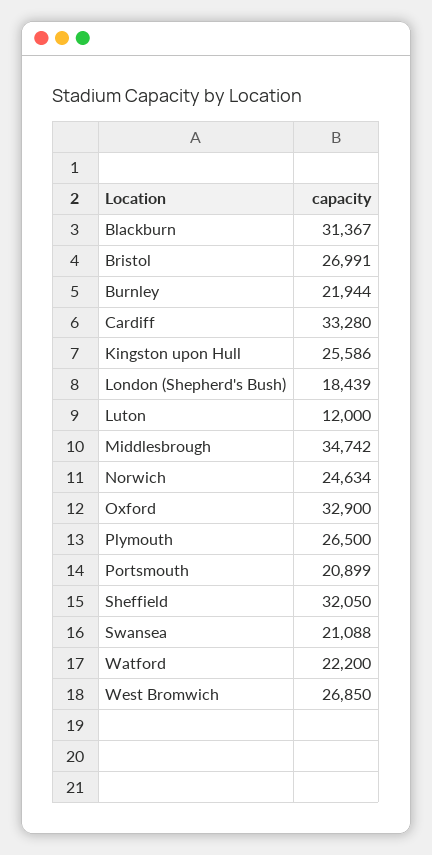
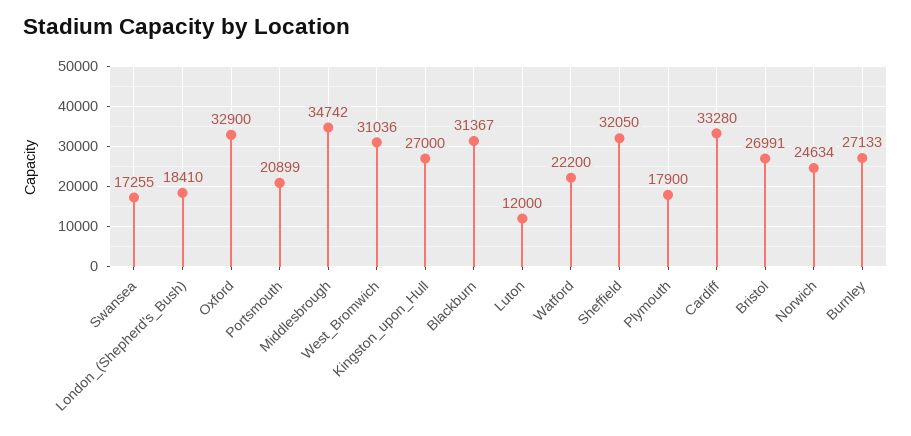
  {
    "Blackburn": 31367,
    "Bristol": 26991,
-   "Burnley": 21944,
+   "Burnley": 27133,
    "Cardiff": 33280,
-   "Kingston upon Hull": 25586,
+   "Kingston upon Hull": 27000,
-   "London (Shepherd's Bush)": 18439,
+   "London (Shepherd's Bush)": 18410,
    "Luton": 12000,
    "Middlesbrough": 34742,
    "Norwich": 24634,
    "Oxford": 32900,
-   "Plymouth": 26500,
+   "Plymouth": 17900,
    "Portsmouth": 20899,
    "Sheffield": 32050,
-   "Swansea": 21088,
+   "Swansea": 17255,
    "Watford": 22200,
-   "West Bromwich": 26850
+   "West Bromwich": 31036
  }

